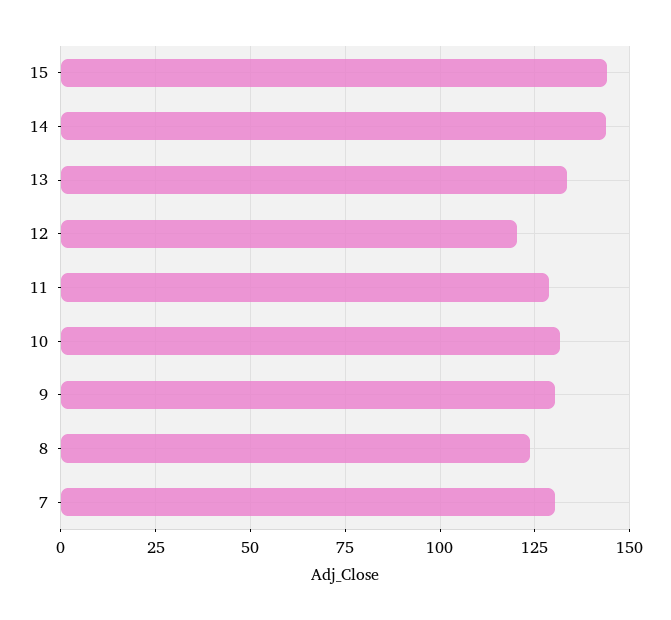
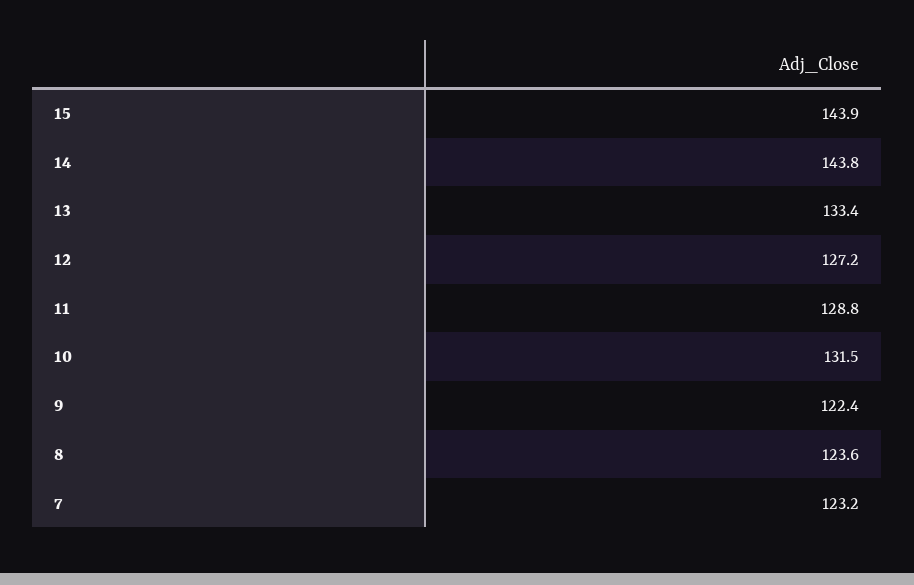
  {
    "15": 143.9,
    "14": 143.8,
    "13": 133.4,
-   "12": 120,
+   "12": 127.2,
    "11": 128.8,
    "10": 131.5,
-   "9": 130,
+   "9": 122.4,
    "8": 123.6,
-   "7": 130
+   "7": 123.2
  }

